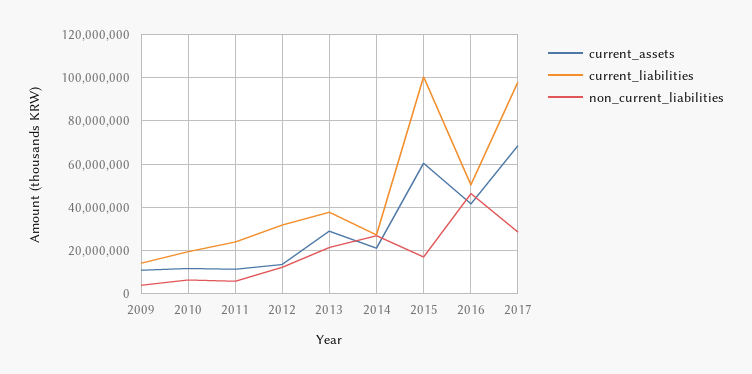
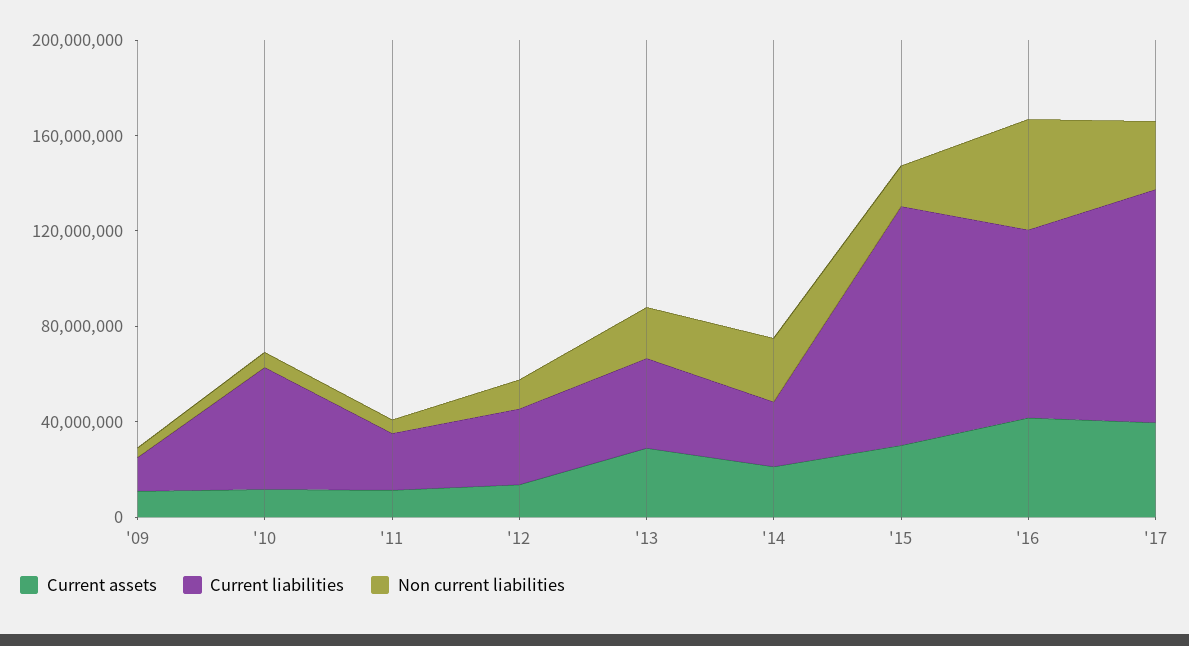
  {
    "current_assets": {
      "2009": 10000000,
      "2010": 10000000,
      "2011": 10000000,
      "2012": 15000000,
      "2013": 30000000,
      "2014": 20000000,
-     "2015": 60000000,
+     "2015": 30000000,
      "2016": 40000000,
-     "2017": 70000000
+     "2017": 40000000
    },
    "current_liabilities": {
      "2009": 15000000,
-     "2010": 20000000,
+     "2010": 50000000,
      "2011": 25000000,
      "2012": 30000000,
      "2013": 40000000,
      "2014": 25000000,
      "2015": 100000000,
-     "2016": 50000000,
+     "2016": 80000000,
      "2017": 100000000
    },
    "non_current_liabilities": {
      "2009": 5000000,
      "2010": 5000000,
      "2011": 5000000,
      "2012": 10000000,
      "2013": 20000000,
      "2014": 25000000,
      "2015": 15000000,
      "2016": 45000000,
      "2017": 30000000
    }
  }

